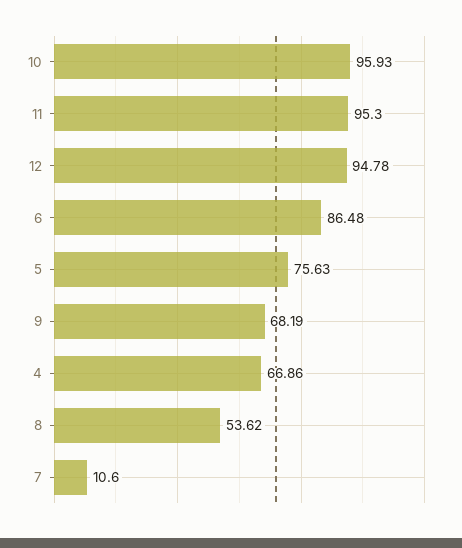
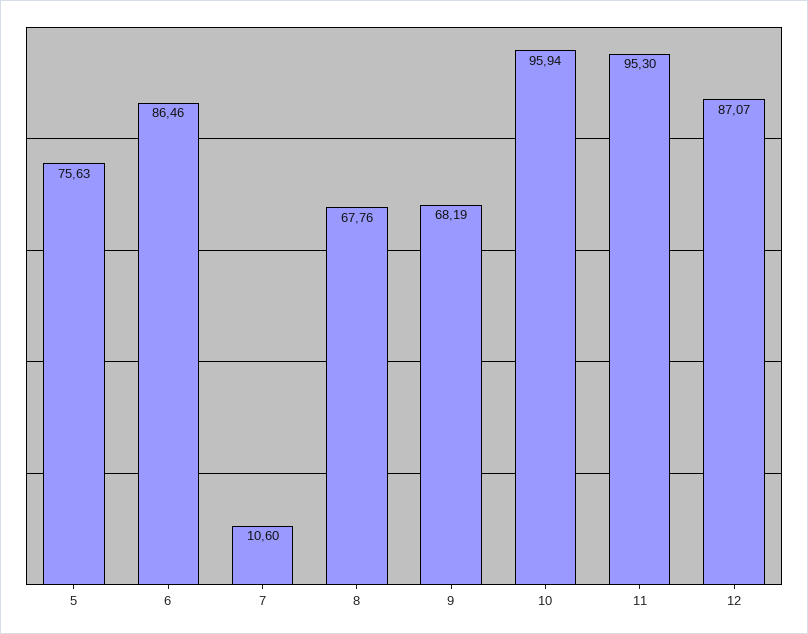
  {
-   "10": 95.93,
+   "10": 95.94,
    "11": 95.3,
-   "12": 94.78,
+   "12": 87.07,
-   "6": 86.48,
+   "6": 86.46,
    "5": 75.63,
    "9": 68.19,
-   "4": 66.86,
-   "8": 53.62,
+   "8": 67.76,
    "7": 10.6
  }

